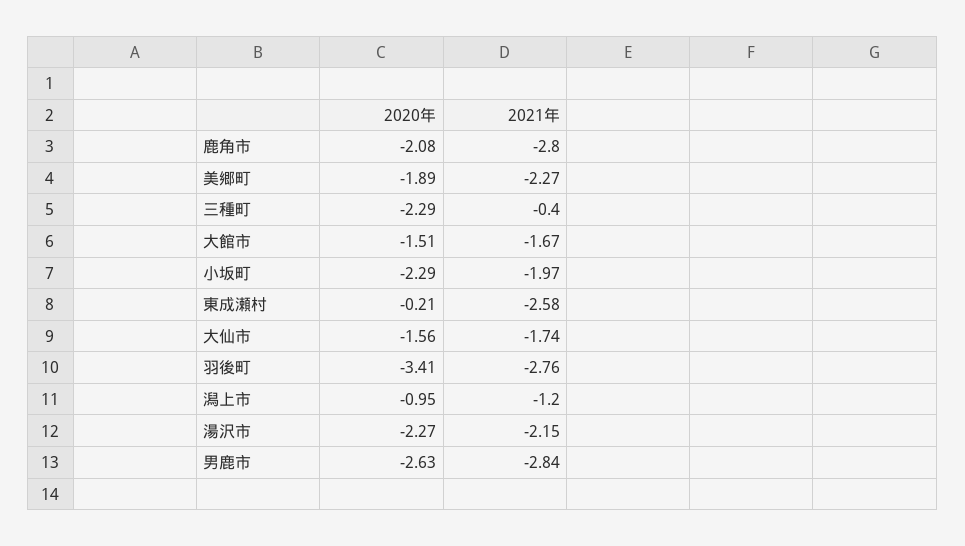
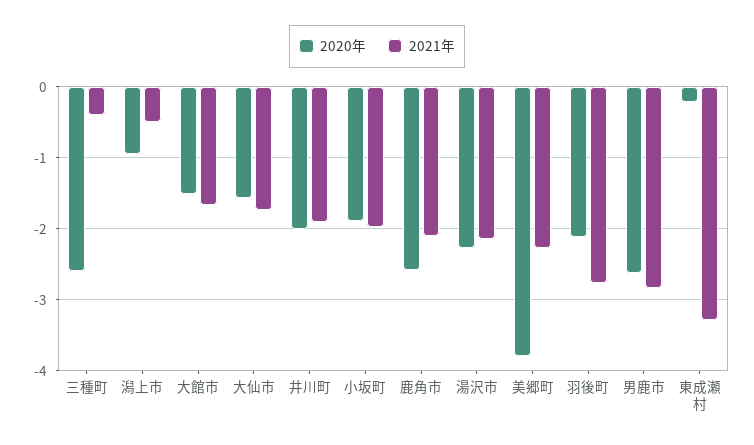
  {
    "2020年": {
-     "鹿角市": -2.08,
+     "鹿角市": -2.6,
-     "美郷町": -1.89,
+     "美郷町": -3.8,
-     "三種町": -2.29,
+     "三種町": -2.6,
      "大館市": -1.51,
-     "小坂町": -2.29,
+     "小坂町": -1.9,
      "東成瀬村": -0.21,
      "大仙市": -1.56,
-     "羽後町": -3.41,
+     "羽後町": -2.1,
      "潟上市": -0.95,
      "湯沢市": -2.27,
-     "男鹿市": -2.63
+     "男鹿市": -2.63,
+     "井川町": -2
    },
    "2021年": {
-     "鹿角市": -2.8,
+     "鹿角市": -2.1,
      "美郷町": -2.27,
      "三種町": -0.4,
      "大館市": -1.67,
      "小坂町": -1.97,
-     "東成瀬村": -2.58,
+     "東成瀬村": -3.3,
      "大仙市": -1.74,
      "羽後町": -2.76,
-     "潟上市": -1.2,
+     "潟上市": -0.5,
      "湯沢市": -2.15,
-     "男鹿市": -2.84
+     "男鹿市": -2.84,
+     "井川町": -1.9
    }
  }

